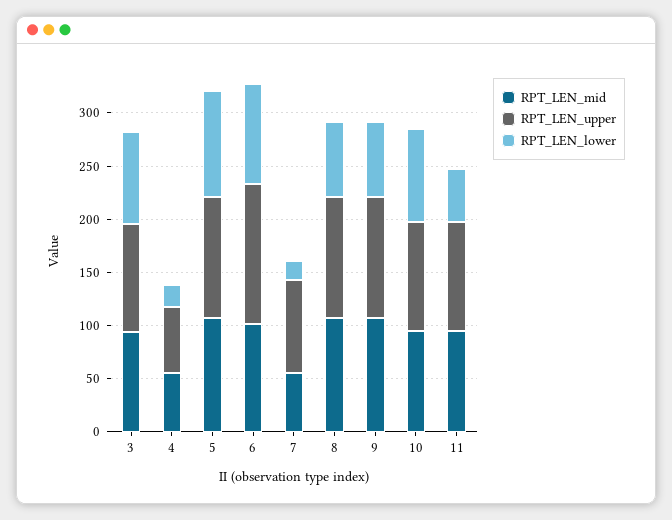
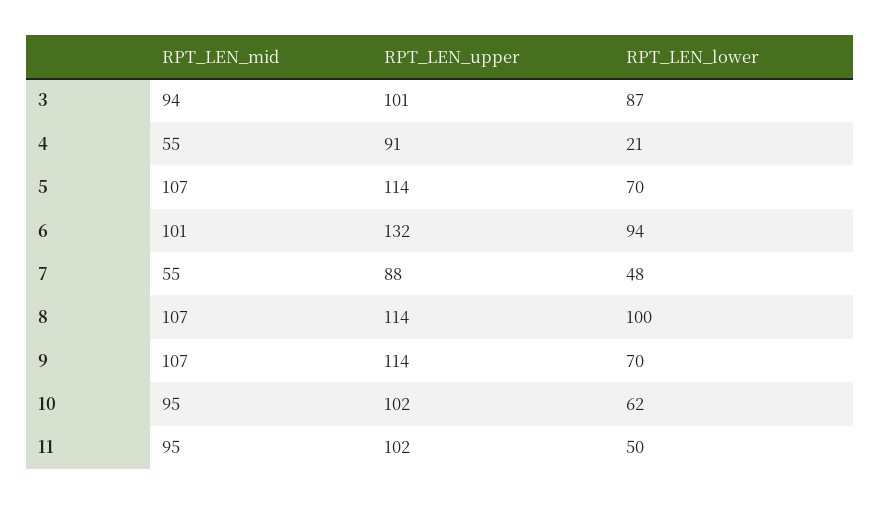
  {
    "RPT_LEN_mid": {
      "3": 94,
      "4": 55,
      "5": 107,
      "6": 101,
      "7": 55,
      "8": 107,
      "9": 107,
      "10": 95,
      "11": 95
    },
    "RPT_LEN_upper": {
      "3": 101,
-     "4": 60,
+     "4": 91,
      "5": 114,
      "6": 132,
      "7": 88,
      "8": 114,
      "9": 114,
      "10": 102,
      "11": 102
    },
    "RPT_LEN_lower": {
      "3": 87,
      "4": 21,
-     "5": 100,
+     "5": 70,
      "6": 94,
-     "7": 20,
+     "7": 48,
-     "8": 70,
+     "8": 100,
      "9": 70,
-     "10": 90,
+     "10": 62,
      "11": 50
    }
  }

